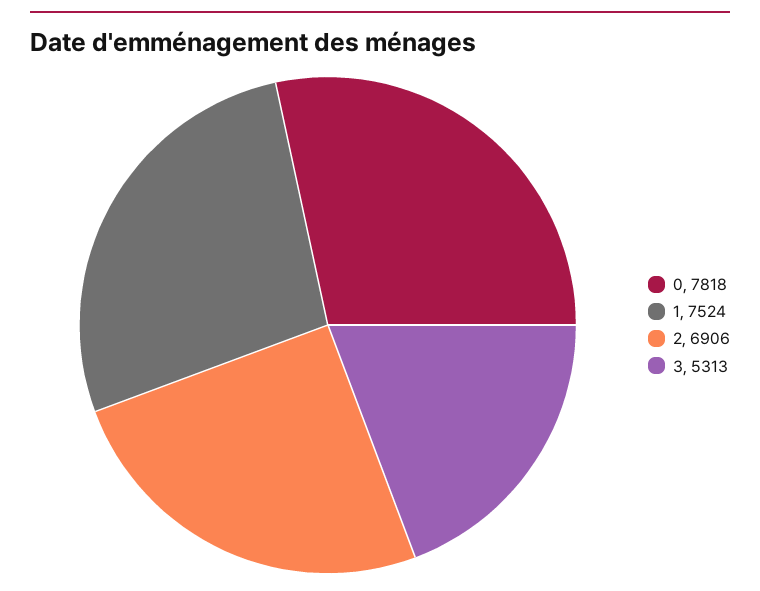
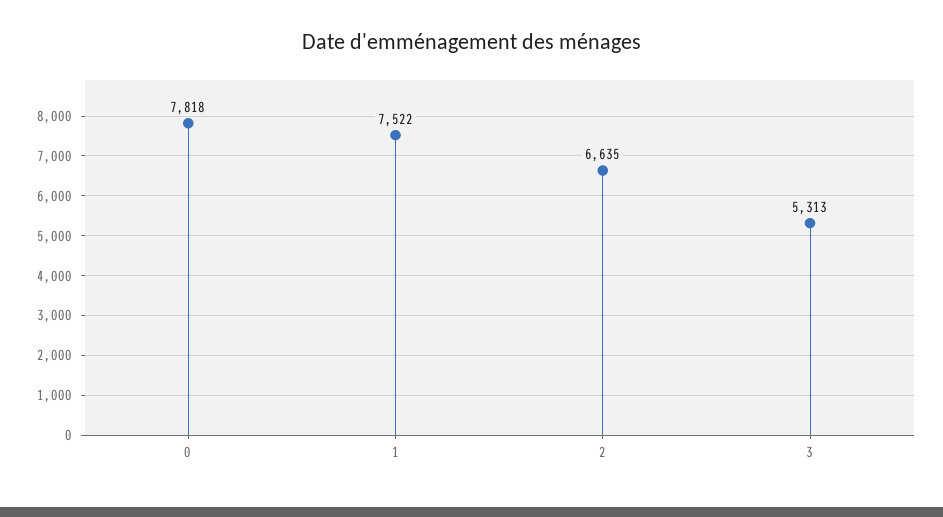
  {
    "0": 7818,
-   "1": 7524,
+   "1": 7522,
-   "2": 6906,
+   "2": 6635,
    "3": 5313
  }

